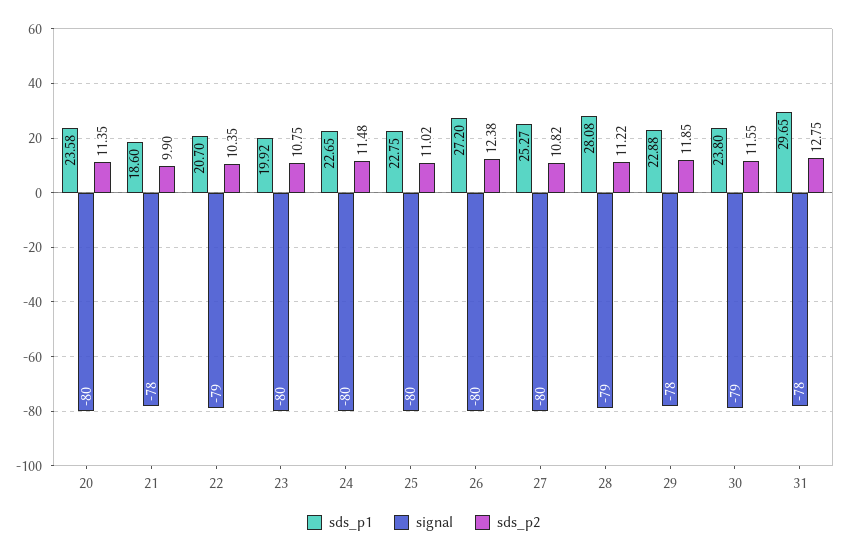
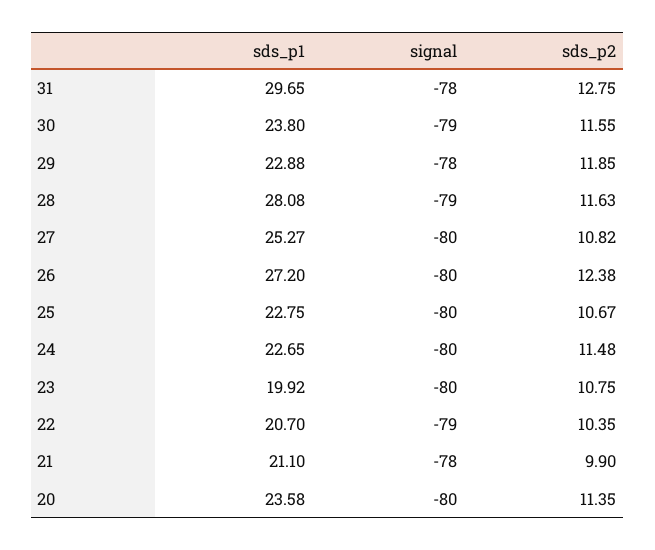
  {
    "sds_p1": {
      "20": 23.58,
-     "21": 18.6,
+     "21": 21.1,
      "22": 20.7,
      "23": 19.92,
      "24": 22.65,
      "25": 22.75,
      "26": 27.2,
      "27": 25.27,
      "28": 28.08,
      "29": 22.88,
      "30": 23.8,
      "31": 29.65
    },
    "signal": {
      "20": -80,
      "21": -78,
      "22": -79,
      "23": -80,
      "24": -80,
      "25": -80,
      "26": -80,
      "27": -80,
      "28": -79,
      "29": -78,
      "30": -79,
      "31": -78
    },
    "sds_p2": {
      "20": 11.35,
      "21": 9.9,
      "22": 10.35,
      "23": 10.75,
      "24": 11.48,
-     "25": 11.02,
+     "25": 10.67,
      "26": 12.38,
      "27": 10.82,
-     "28": 11.22,
+     "28": 11.63,
      "29": 11.85,
      "30": 11.55,
      "31": 12.75
    }
  }

